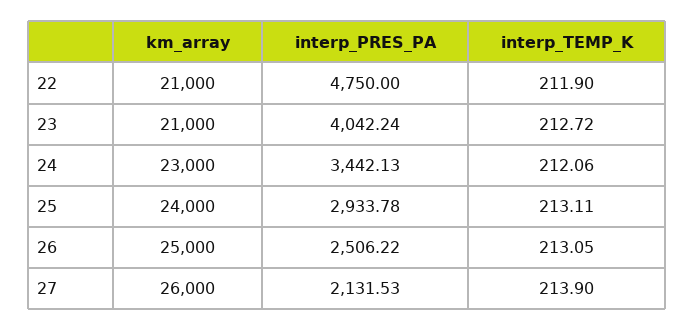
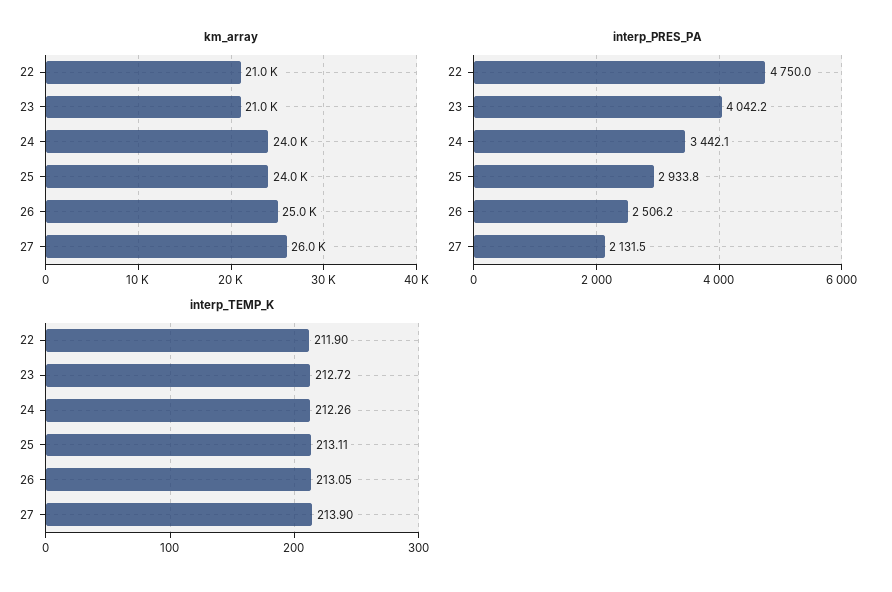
  {
    "km_array": {
      "22": 21000,
      "23": 21000,
-     "24": 23000,
+     "24": 24000,
      "25": 24000,
      "26": 25000,
      "27": 26000
    },
    "interp_PRES_PA": {
      "22": 4750,
      "23": 4042.24,
      "24": 3442.13,
      "25": 2933.78,
      "26": 2506.22,
      "27": 2131.53
    },
    "interp_TEMP_K": {
      "22": 211.9,
      "23": 212.72,
-     "24": 212.06,
+     "24": 212.26,
      "25": 213.11,
      "26": 213.05,
      "27": 213.9
    }
  }

